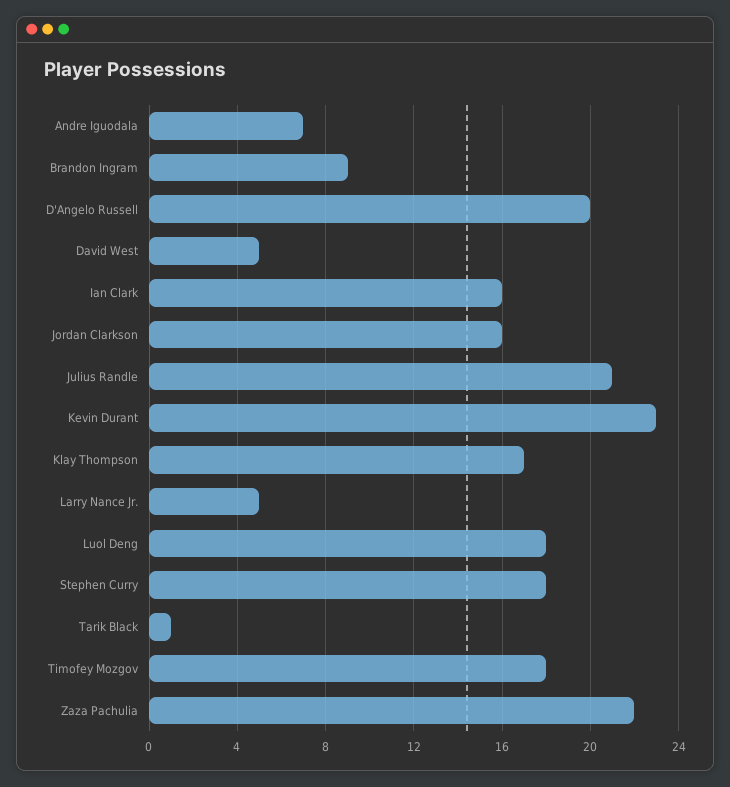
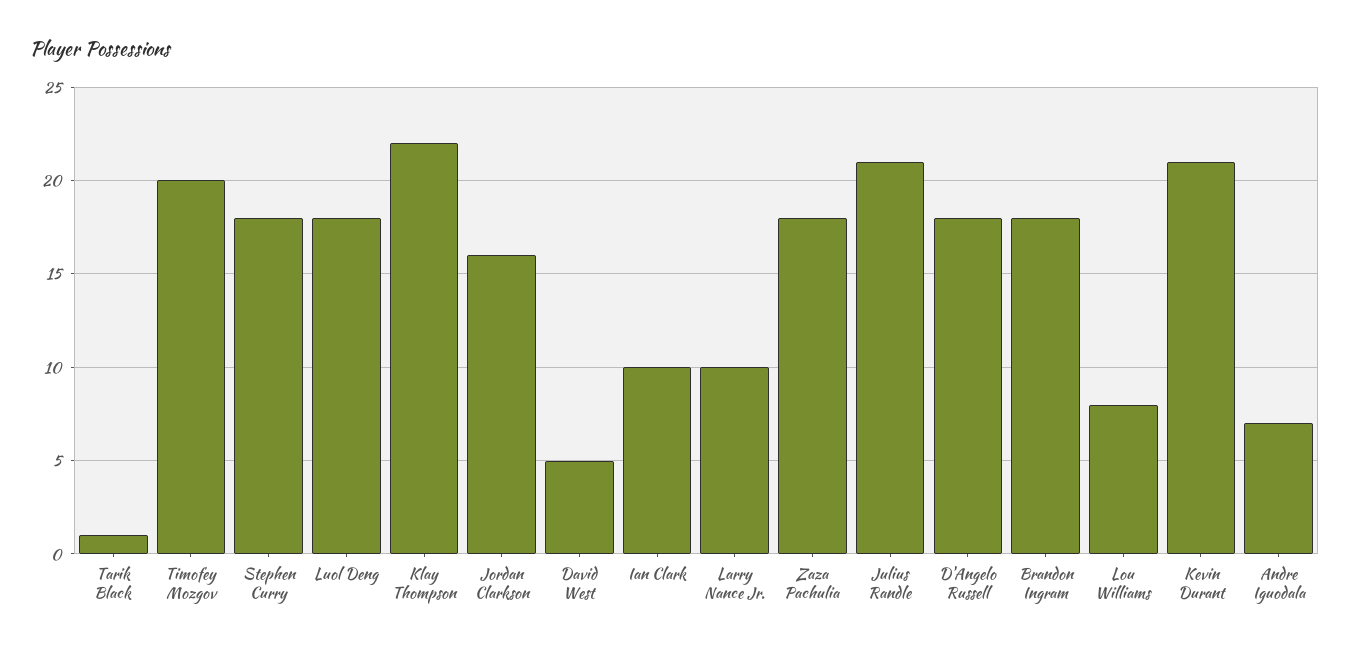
  {
    "Andre Iguodala": 7,
-   "Brandon Ingram": 9,
+   "Brandon Ingram": 18,
-   "D'Angelo Russell": 20,
+   "D'Angelo Russell": 18,
    "David West": 5,
-   "Ian Clark": 16,
+   "Ian Clark": 10,
    "Jordan Clarkson": 16,
    "Julius Randle": 21,
-   "Kevin Durant": 23,
+   "Kevin Durant": 21,
-   "Klay Thompson": 17,
+   "Klay Thompson": 22,
-   "Larry Nance Jr.": 5,
+   "Larry Nance Jr.": 10,
    "Luol Deng": 18,
    "Stephen Curry": 18,
    "Tarik Black": 1,
-   "Timofey Mozgov": 18,
+   "Timofey Mozgov": 20,
-   "Zaza Pachulia": 22
+   "Zaza Pachulia": 18,
+   "Lou Williams": 8
  }

